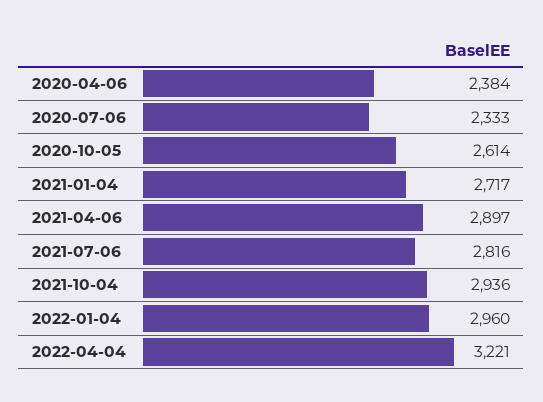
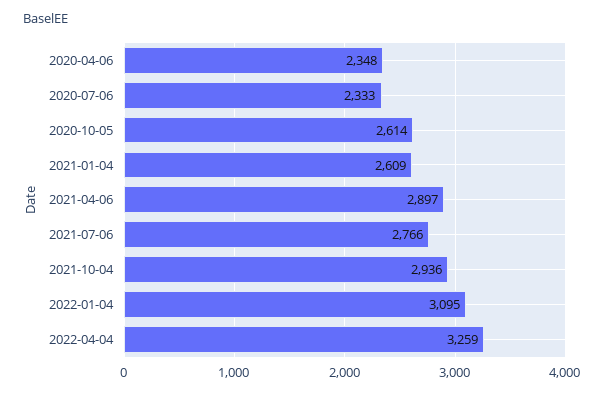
  {
-   "2020-04-06": 2384,
+   "2020-04-06": 2348,
    "2020-07-06": 2333,
    "2020-10-05": 2614,
-   "2021-01-04": 2717,
+   "2021-01-04": 2609,
    "2021-04-06": 2897,
-   "2021-07-06": 2816,
+   "2021-07-06": 2766,
    "2021-10-04": 2936,
-   "2022-01-04": 2960,
+   "2022-01-04": 3095,
-   "2022-04-04": 3221
+   "2022-04-04": 3259
  }

